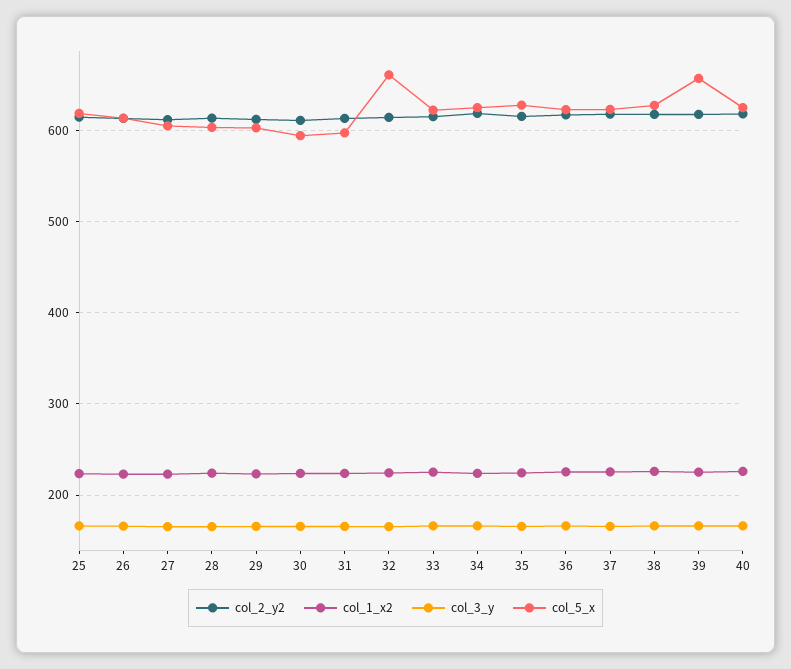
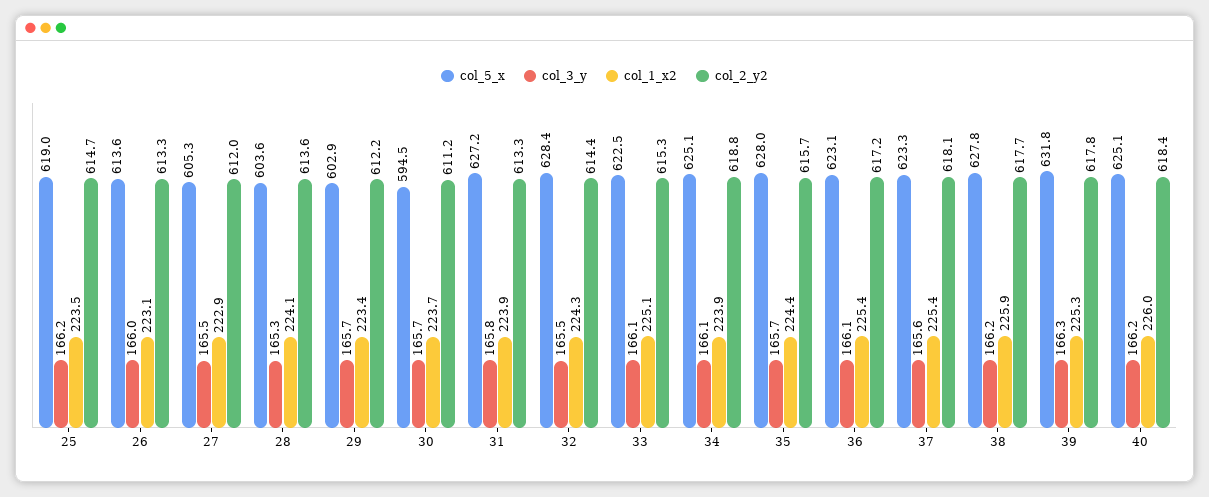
  {
    "col_2_y2": {
      "25": 614.7,
      "26": 613.3,
      "27": 612,
      "28": 613.6,
      "29": 612.2,
      "30": 611.2,
      "31": 613.3,
      "32": 614.4,
      "33": 615.3,
      "34": 618.8,
      "35": 615.7,
      "36": 617.2,
      "37": 618.1,
      "38": 617.7,
      "39": 617.8,
      "40": 618.4
    },
    "col_1_x2": {
      "25": 223.5,
      "26": 223.1,
      "27": 222.9,
      "28": 224.1,
      "29": 223.4,
      "30": 223.7,
      "31": 223.9,
      "32": 224.3,
      "33": 225.1,
      "34": 223.9,
      "35": 224.4,
      "36": 225.4,
      "37": 225.4,
      "38": 225.9,
      "39": 225.3,
      "40": 226
    },
    "col_3_y": {
      "25": 166.2,
      "26": 166,
      "27": 165.5,
      "28": 165.3,
      "29": 165.7,
      "30": 165.7,
      "31": 165.8,
      "32": 165.5,
      "33": 166.1,
      "34": 166.1,
      "35": 165.7,
      "36": 166.1,
      "37": 165.6,
      "38": 166.2,
      "39": 166.3,
      "40": 166.2
    },
    "col_5_x": {
      "25": 619,
      "26": 613.6,
      "27": 605.3,
      "28": 603.6,
      "29": 602.9,
      "30": 594.5,
-     "31": 600,
+     "31": 627.2,
-     "32": 660,
+     "32": 628.4,
      "33": 622.5,
      "34": 625.1,
      "35": 628,
      "36": 623.1,
      "37": 623.3,
      "38": 627.8,
-     "39": 660,
+     "39": 631.8,
      "40": 625.1
    }
  }

